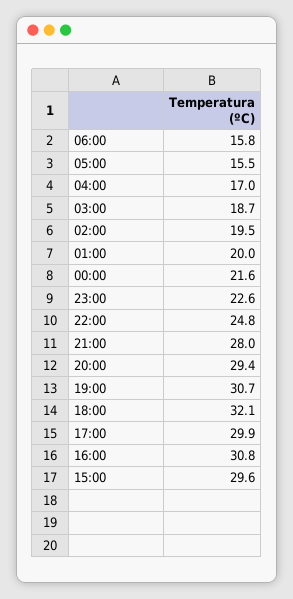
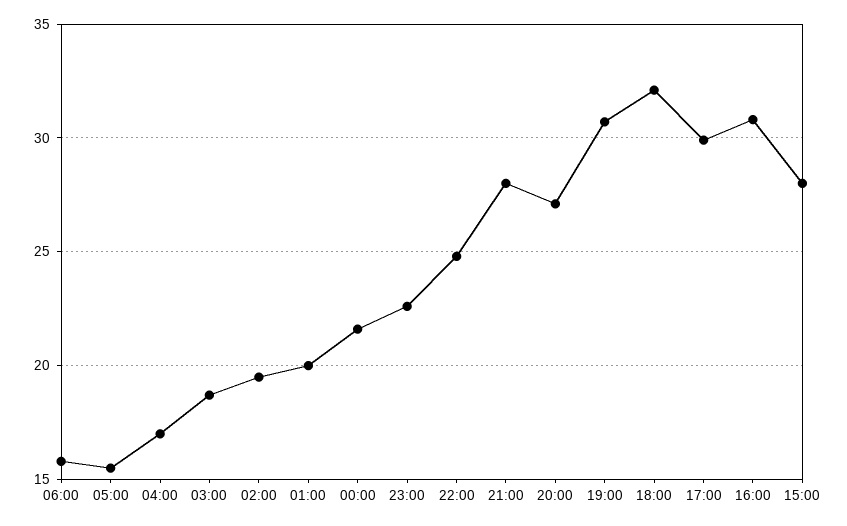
  {
    "06:00": 15.8,
    "05:00": 15.5,
    "04:00": 17,
    "03:00": 18.7,
    "02:00": 19.5,
    "01:00": 20,
    "00:00": 21.6,
    "23:00": 22.6,
    "22:00": 24.8,
    "21:00": 28,
-   "20:00": 29.4,
+   "20:00": 27,
    "19:00": 30.7,
    "18:00": 32.1,
    "17:00": 29.9,
    "16:00": 30.8,
-   "15:00": 29.6
+   "15:00": 28
  }

